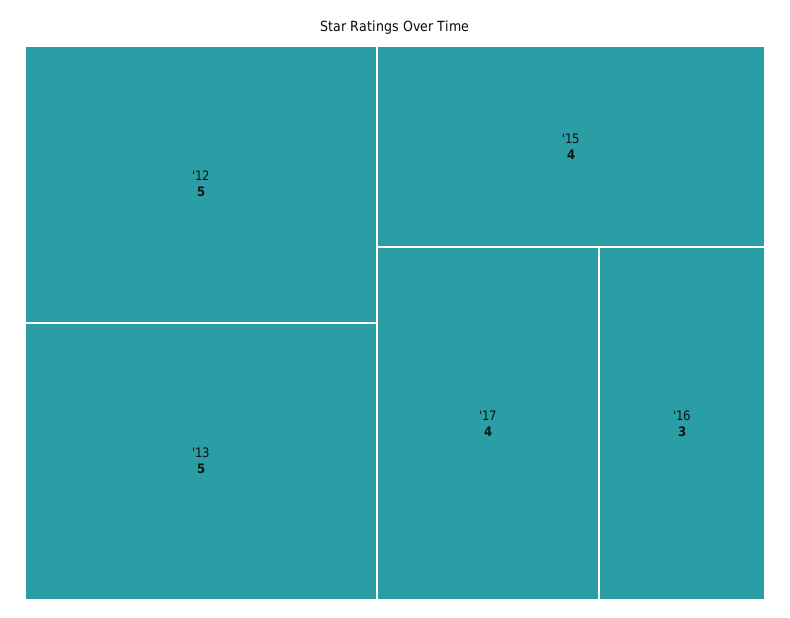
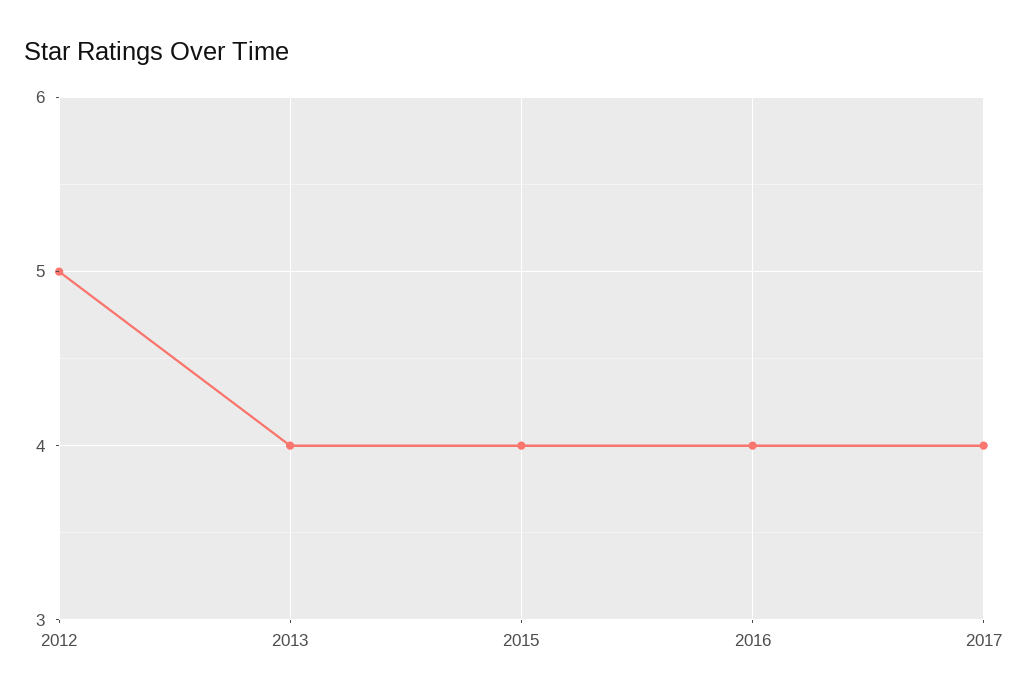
  {
    "'12": 5,
-   "'13": 5,
+   "'13": 4,
    "'15": 4,
    "'17": 4,
-   "'16": 3
+   "'16": 4
  }

